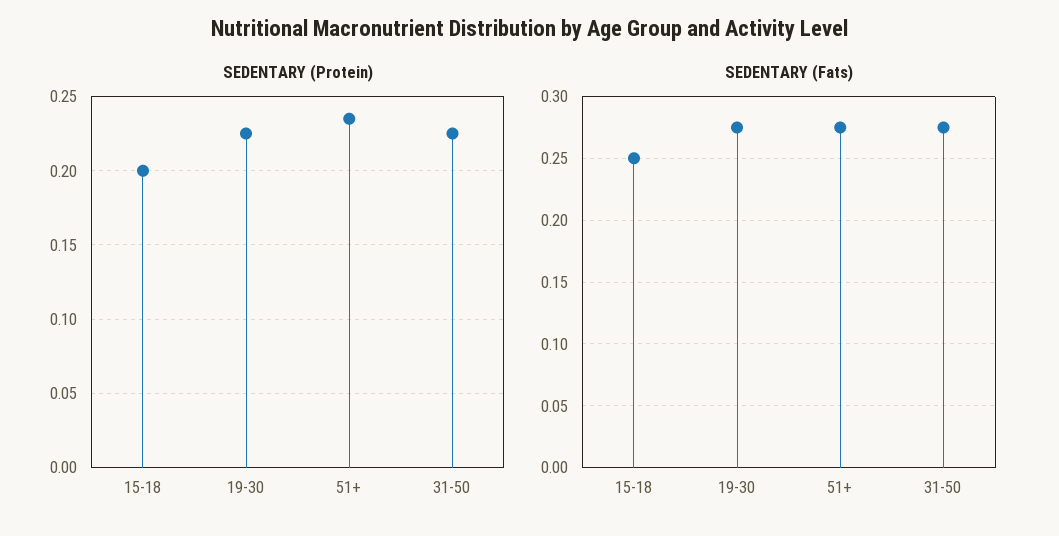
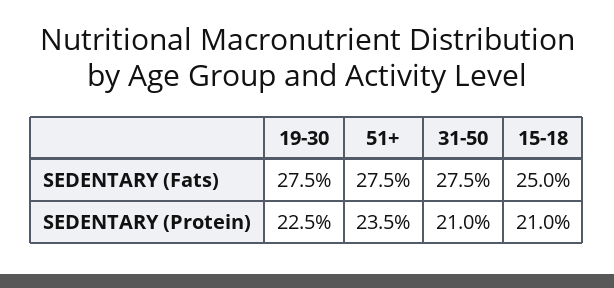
  {
    "SEDENTARY (Protein)": {
-     "15-18": 0.2,
+     "15-18": 0.21,
      "19-30": 0.225,
      "51+": 0.235,
-     "31-50": 0.225
+     "31-50": 0.21
    },
    "SEDENTARY (Fats)": {
      "15-18": 0.25,
      "19-30": 0.275,
      "51+": 0.275,
      "31-50": 0.275
    }
  }

